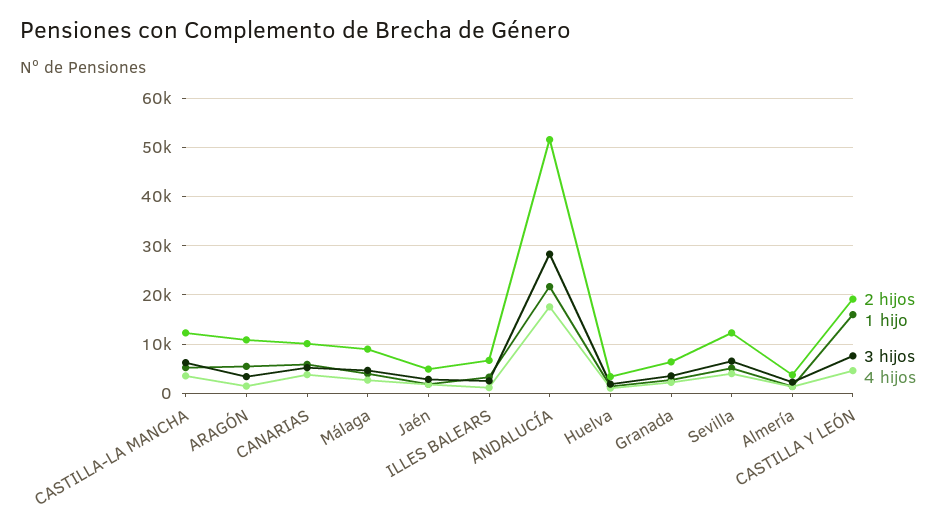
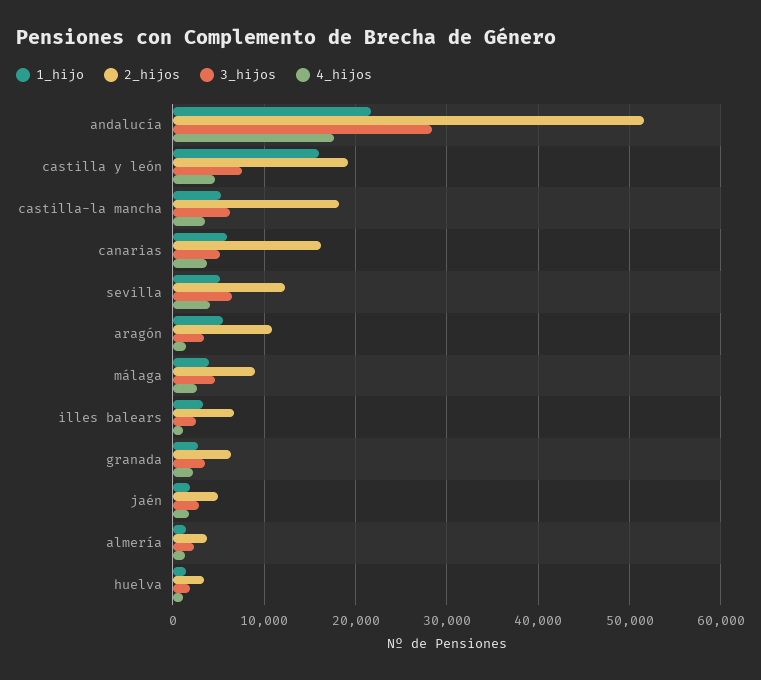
  {
    "2 hijos": {
-     "CASTILLA-LA MANCHA": 12000,
+     "CASTILLA-LA MANCHA": 18000,
      "ARAGÓN": 11000,
-     "CANARIAS": 10000,
+     "CANARIAS": 16000,
      "Málaga": 9000,
      "Jaén": 5000,
      "ILLES BALEARS": 7000,
      "ANDALUCÍA": 52000,
      "Huelva": 3000,
      "Granada": 6000,
      "Sevilla": 12000,
      "Almería": 4000,
      "CASTILLA Y LEÓN": 19000
    },
    "1 hijo": {
      "CASTILLA-LA MANCHA": 5000,
      "ARAGÓN": 5000,
      "CANARIAS": 6000,
      "Málaga": 4000,
      "Jaén": 2000,
      "ILLES BALEARS": 3000,
      "ANDALUCÍA": 22000,
      "Huelva": 1000,
      "Granada": 3000,
      "Sevilla": 5000,
      "Almería": 1000,
      "CASTILLA Y LEÓN": 16000
    },
    "3 hijos": {
      "CASTILLA-LA MANCHA": 6000,
      "ARAGÓN": 3000,
      "CANARIAS": 5000,
      "Málaga": 5000,
      "Jaén": 3000,
      "ILLES BALEARS": 3000,
      "ANDALUCÍA": 28000,
      "Huelva": 2000,
      "Granada": 4000,
      "Sevilla": 7000,
      "Almería": 2000,
      "CASTILLA Y LEÓN": 8000
    },
    "4 hijos": {
      "CASTILLA-LA MANCHA": 4000,
      "ARAGÓN": 1000,
      "CANARIAS": 4000,
      "Málaga": 3000,
      "Jaén": 2000,
      "ILLES BALEARS": 1000,
      "ANDALUCÍA": 18000,
      "Huelva": 1000,
      "Granada": 2000,
      "Sevilla": 4000,
      "Almería": 1000,
      "CASTILLA Y LEÓN": 5000
    }
  }

